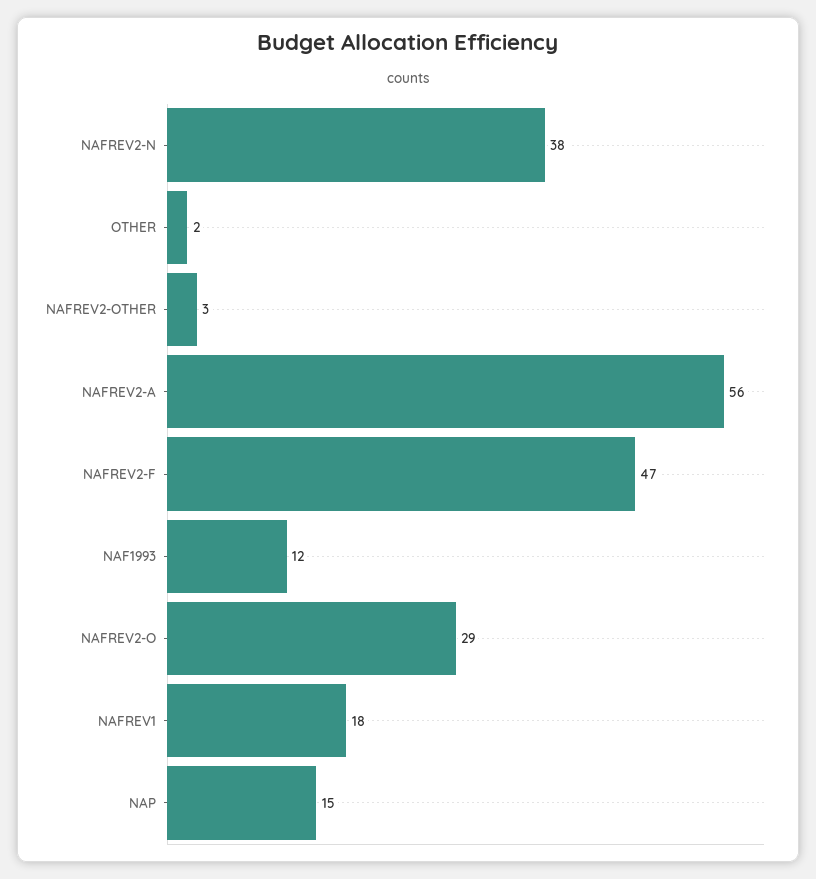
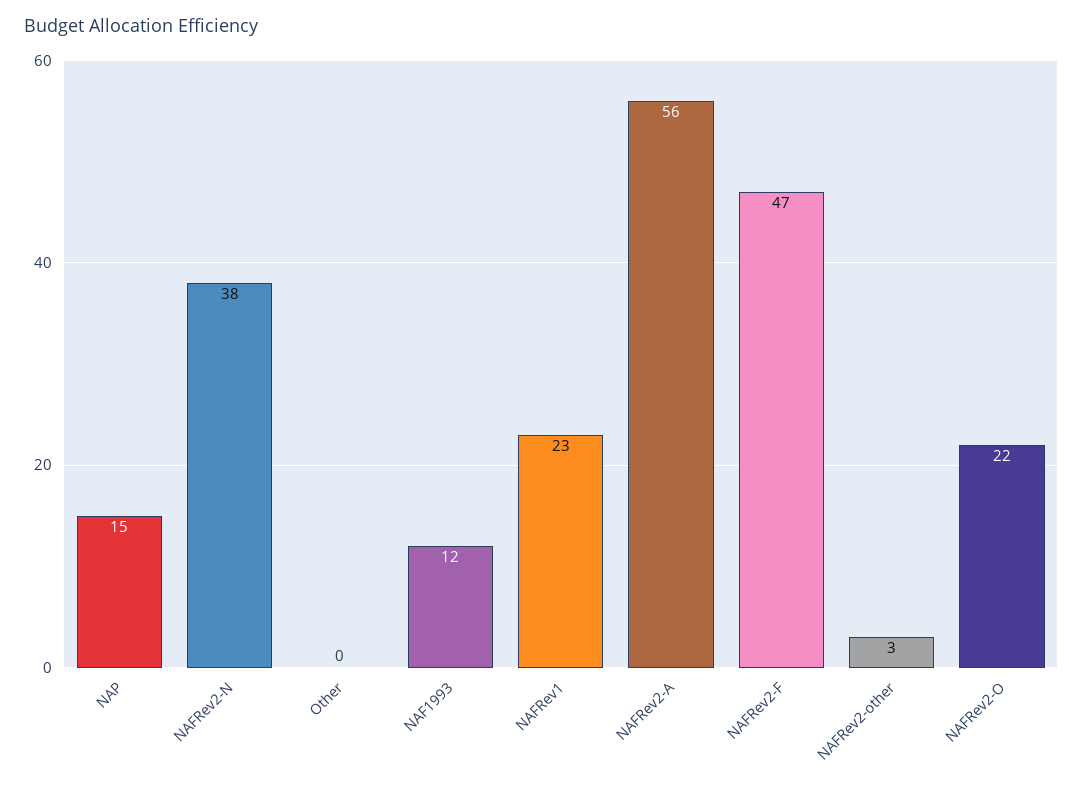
  {
    "NAFREV2-N": 38,
-   "OTHER": 2,
+   "OTHER": 0,
    "NAFREV2-OTHER": 3,
    "NAFREV2-A": 56,
    "NAFREV2-F": 47,
    "NAF1993": 12,
-   "NAFREV2-O": 29,
+   "NAFREV2-O": 22,
-   "NAFREV1": 18,
+   "NAFREV1": 23,
    "NAP": 15
  }

